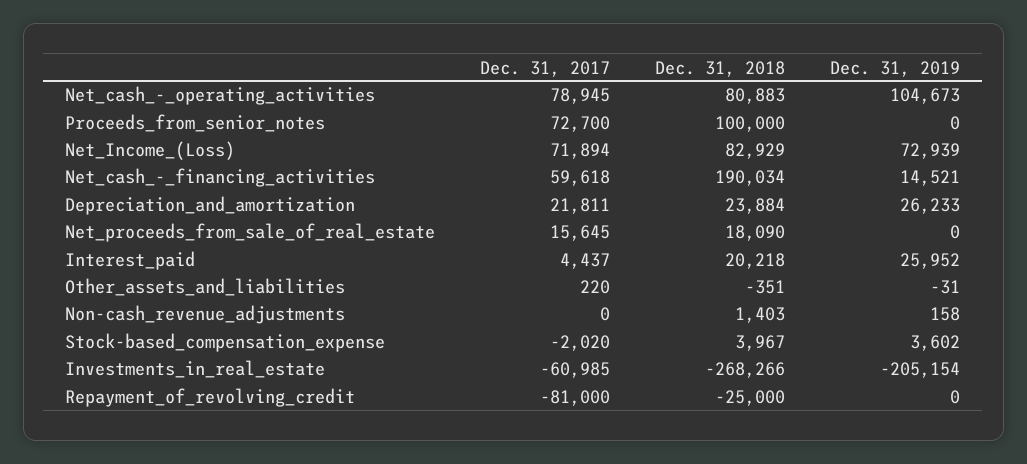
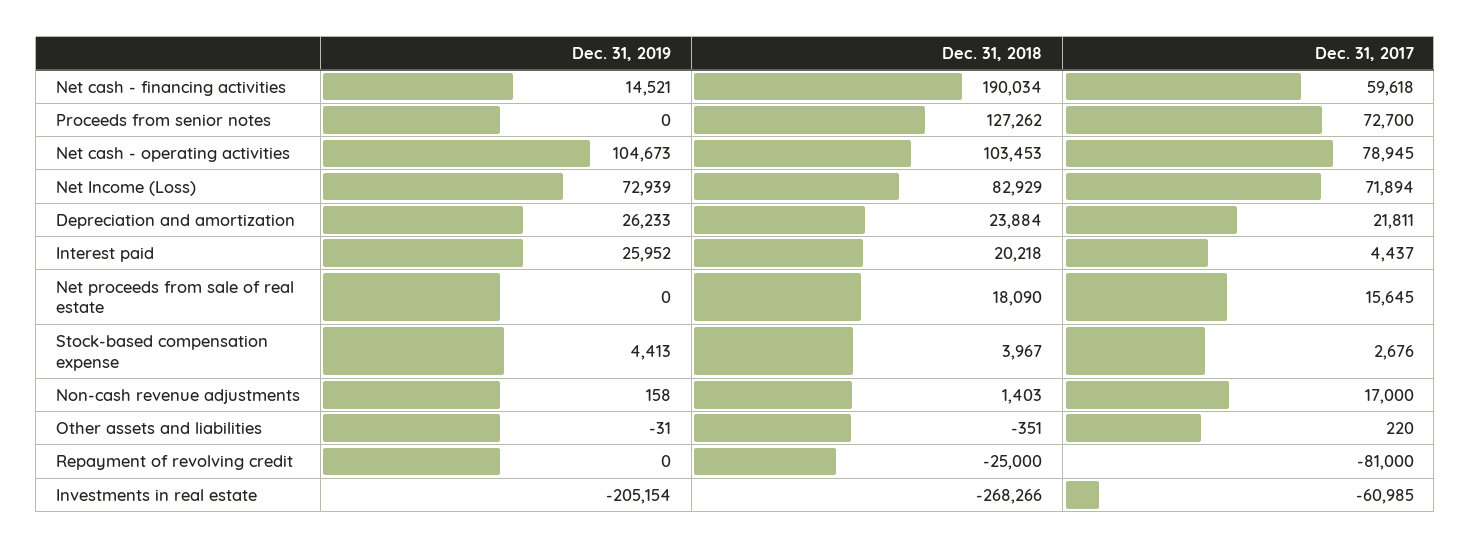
  {
    "Dec. 31, 2017": {
      "Net_cash_-_operating_activities": 78945,
      "Proceeds_from_senior_notes": 72700,
      "Net_Income_(Loss)": 71894,
      "Net_cash_-_financing_activities": 59618,
      "Depreciation_and_amortization": 21811,
      "Net_proceeds_from_sale_of_real_estate": 15645,
      "Interest_paid": 4437,
      "Other_assets_and_liabilities": 220,
-     "Non-cash_revenue_adjustments": 0,
+     "Non-cash_revenue_adjustments": 17000,
-     "Stock-based_compensation_expense": -2020,
+     "Stock-based_compensation_expense": 2676,
      "Investments_in_real_estate": -60985,
      "Repayment_of_revolving_credit": -81000
    },
    "Dec. 31, 2018": {
-     "Net_cash_-_operating_activities": 80883,
+     "Net_cash_-_operating_activities": 103453,
-     "Proceeds_from_senior_notes": 100000,
+     "Proceeds_from_senior_notes": 127262,
      "Net_Income_(Loss)": 82929,
      "Net_cash_-_financing_activities": 190034,
      "Depreciation_and_amortization": 23884,
      "Net_proceeds_from_sale_of_real_estate": 18090,
      "Interest_paid": 20218,
      "Other_assets_and_liabilities": -351,
      "Non-cash_revenue_adjustments": 1403,
      "Stock-based_compensation_expense": 3967,
      "Investments_in_real_estate": -268266,
      "Repayment_of_revolving_credit": -25000
    },
    "Dec. 31, 2019": {
      "Net_cash_-_operating_activities": 104673,
      "Proceeds_from_senior_notes": 0,
      "Net_Income_(Loss)": 72939,
      "Net_cash_-_financing_activities": 14521,
      "Depreciation_and_amortization": 26233,
      "Net_proceeds_from_sale_of_real_estate": 0,
      "Interest_paid": 25952,
      "Other_assets_and_liabilities": -31,
      "Non-cash_revenue_adjustments": 158,
-     "Stock-based_compensation_expense": 3602,
+     "Stock-based_compensation_expense": 4413,
      "Investments_in_real_estate": -205154,
      "Repayment_of_revolving_credit": 0
    }
  }

